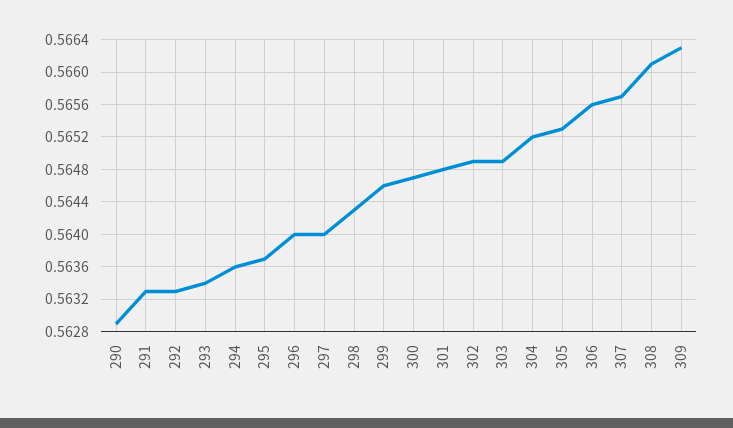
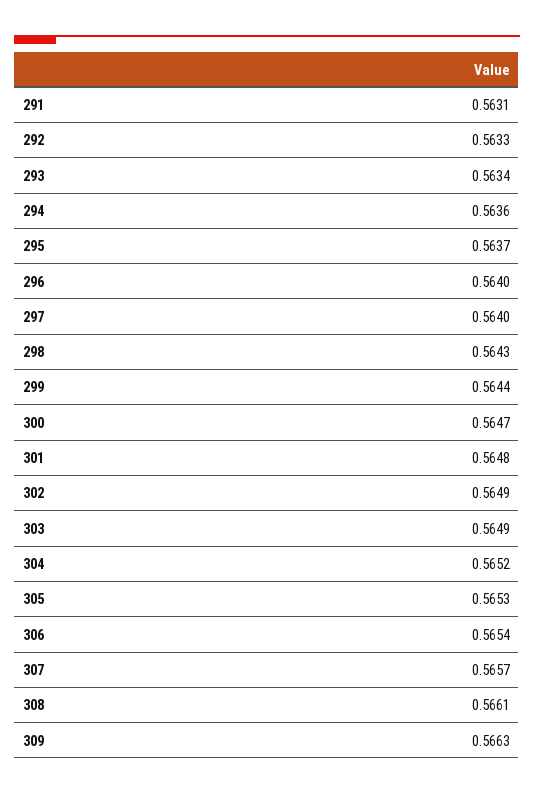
  {
-   "290": 0.5629,
-   "291": 0.5633,
+   "291": 0.5631,
    "292": 0.5633,
    "293": 0.5634,
    "294": 0.5636,
    "295": 0.5637,
    "296": 0.564,
    "297": 0.564,
    "298": 0.5643,
-   "299": 0.5646,
+   "299": 0.5644,
    "300": 0.5647,
    "301": 0.5648,
    "302": 0.5649,
    "303": 0.5649,
    "304": 0.5652,
    "305": 0.5653,
-   "306": 0.5656,
+   "306": 0.5654,
    "307": 0.5657,
    "308": 0.5661,
    "309": 0.5663
  }

